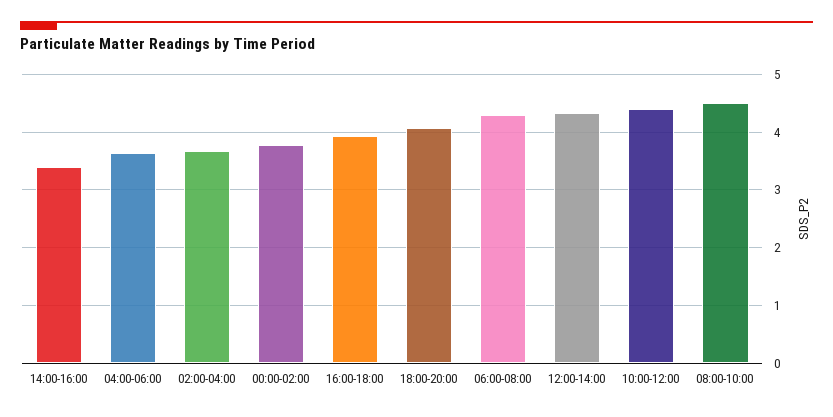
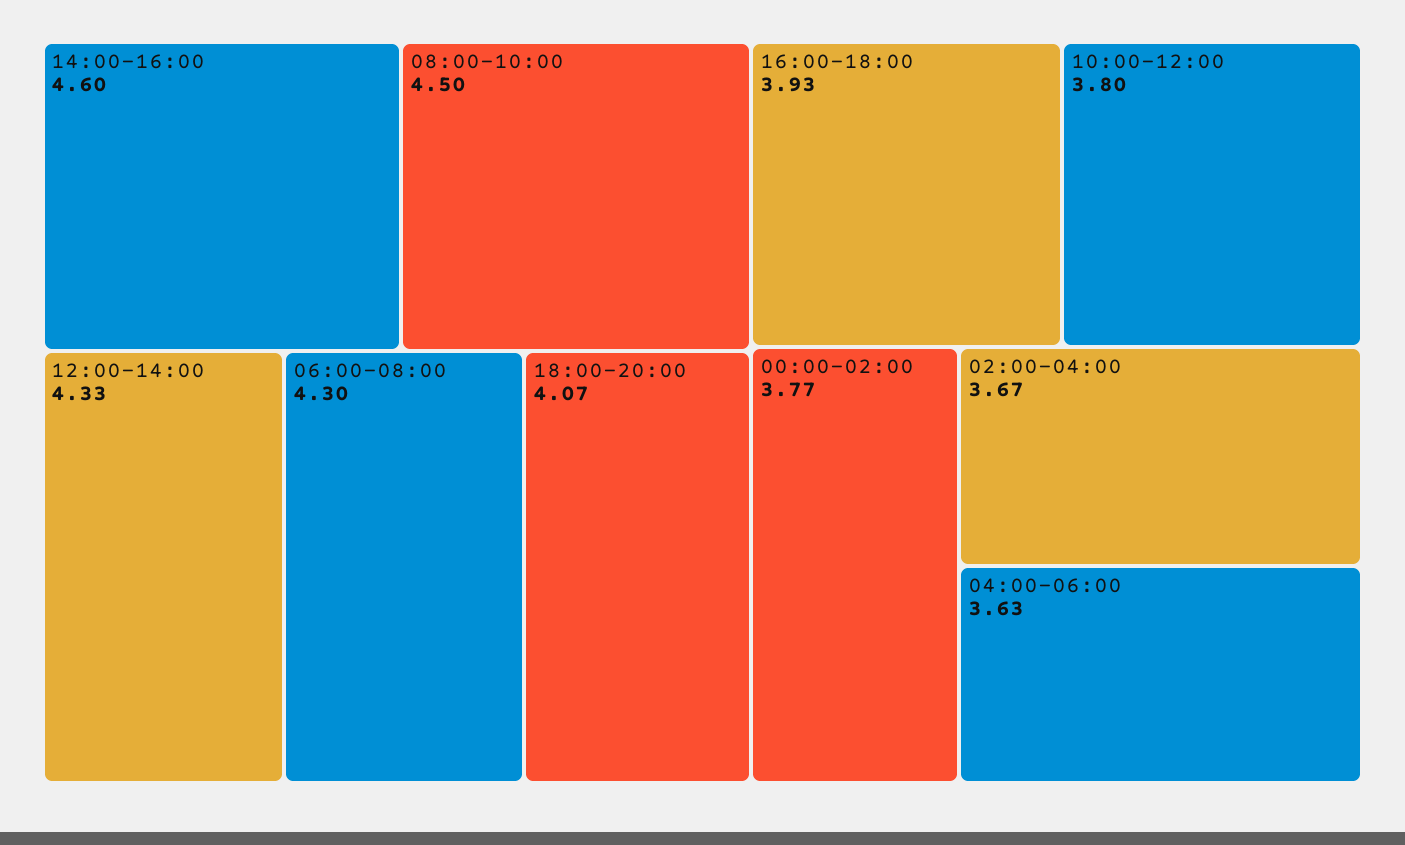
  {
-   "14:00-16:00": 3.4,
+   "14:00-16:00": 4.6,
    "04:00-06:00": 3.63,
    "02:00-04:00": 3.67,
    "00:00-02:00": 3.77,
    "16:00-18:00": 3.93,
    "18:00-20:00": 4.07,
    "06:00-08:00": 4.3,
    "12:00-14:00": 4.33,
-   "10:00-12:00": 4.4,
+   "10:00-12:00": 3.8,
    "08:00-10:00": 4.5
  }

